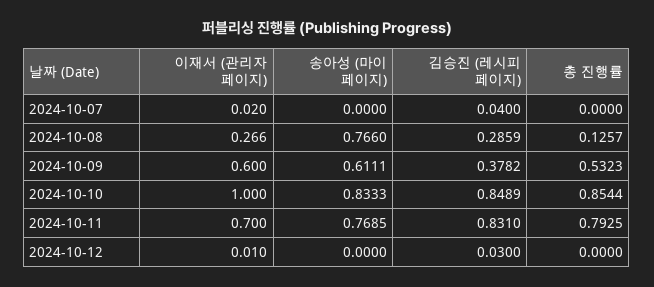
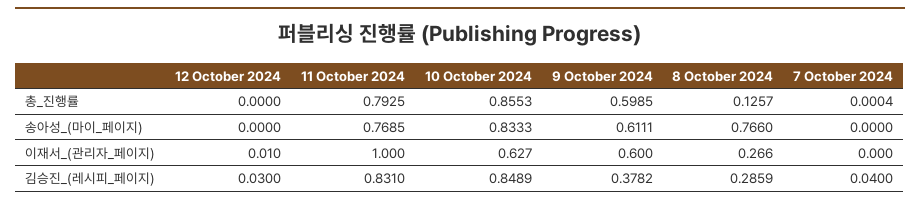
  {
    "이재서 (관리자 페이지)": {
-     "2024-10-07": 0.02,
+     "2024-10-07": 0,
      "2024-10-08": 0.266,
      "2024-10-09": 0.6,
-     "2024-10-10": 1,
+     "2024-10-10": 0.627,
-     "2024-10-11": 0.7,
+     "2024-10-11": 1,
      "2024-10-12": 0.01
    },
    "송아성 (마이 페이지)": {
      "2024-10-07": 0,
      "2024-10-08": 0.766,
      "2024-10-09": 0.6111,
      "2024-10-10": 0.8333,
      "2024-10-11": 0.7685,
      "2024-10-12": 0
    },
    "김승진 (레시피 페이지)": {
      "2024-10-07": 0.04,
      "2024-10-08": 0.2859,
      "2024-10-09": 0.3782,
      "2024-10-10": 0.8489,
      "2024-10-11": 0.831,
      "2024-10-12": 0.03
    },
    "총 진행률": {
-     "2024-10-07": 0,
+     "2024-10-07": 0.0004,
      "2024-10-08": 0.1257,
-     "2024-10-09": 0.5323,
+     "2024-10-09": 0.5985,
-     "2024-10-10": 0.8544,
+     "2024-10-10": 0.8553,
      "2024-10-11": 0.7925,
      "2024-10-12": 0
    }
  }

